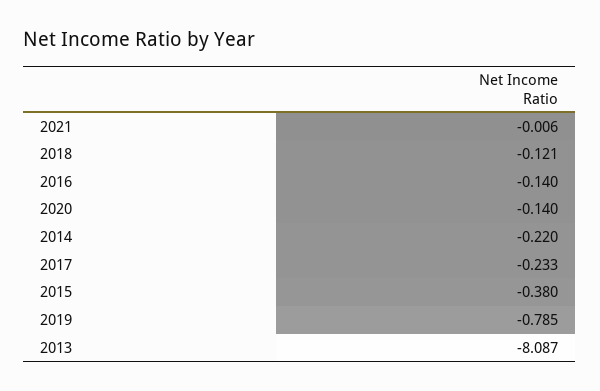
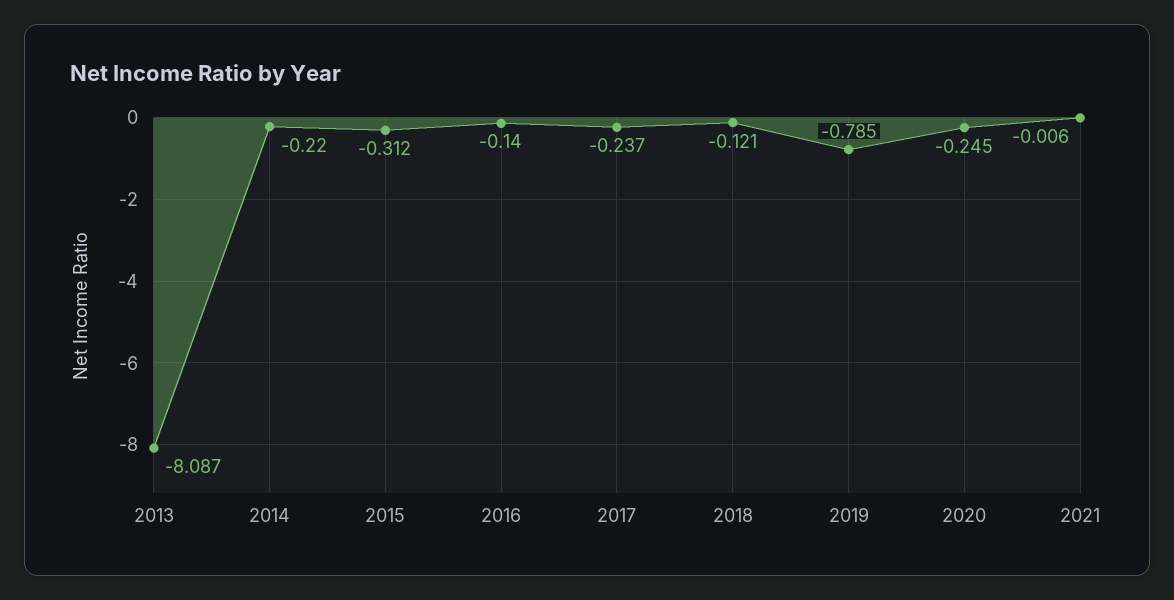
  {
    "2021": -0.006,
    "2018": -0.121,
    "2016": -0.14,
-   "2020": -0.14,
+   "2020": -0.245,
    "2014": -0.22,
-   "2017": -0.233,
+   "2017": -0.237,
-   "2015": -0.38,
+   "2015": -0.312,
    "2019": -0.785,
    "2013": -8.087
  }

